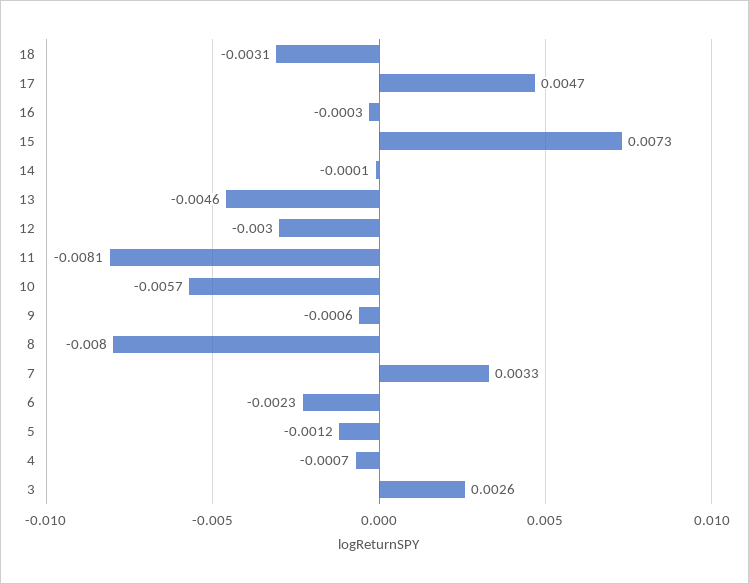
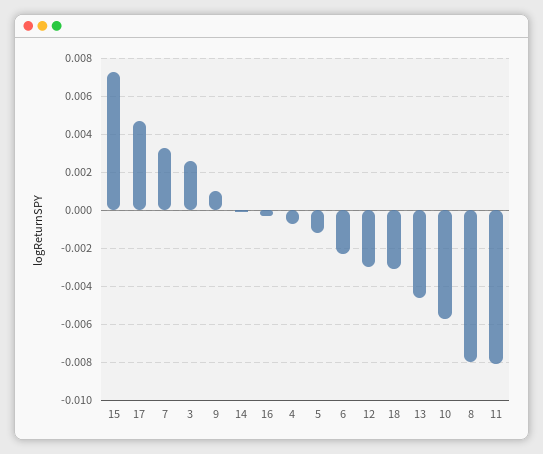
  {
    "18": -0.0031,
    "17": 0.0047,
    "16": -0.0003,
    "15": 0.0073,
    "14": -0.0001,
    "13": -0.0046,
    "12": -0.003,
    "11": -0.0081,
    "10": -0.0057,
-   "9": -0.0006,
+   "9": 0.001,
    "8": -0.008,
    "7": 0.0033,
    "6": -0.0023,
    "5": -0.0012,
    "4": -0.0007,
    "3": 0.0026
  }

